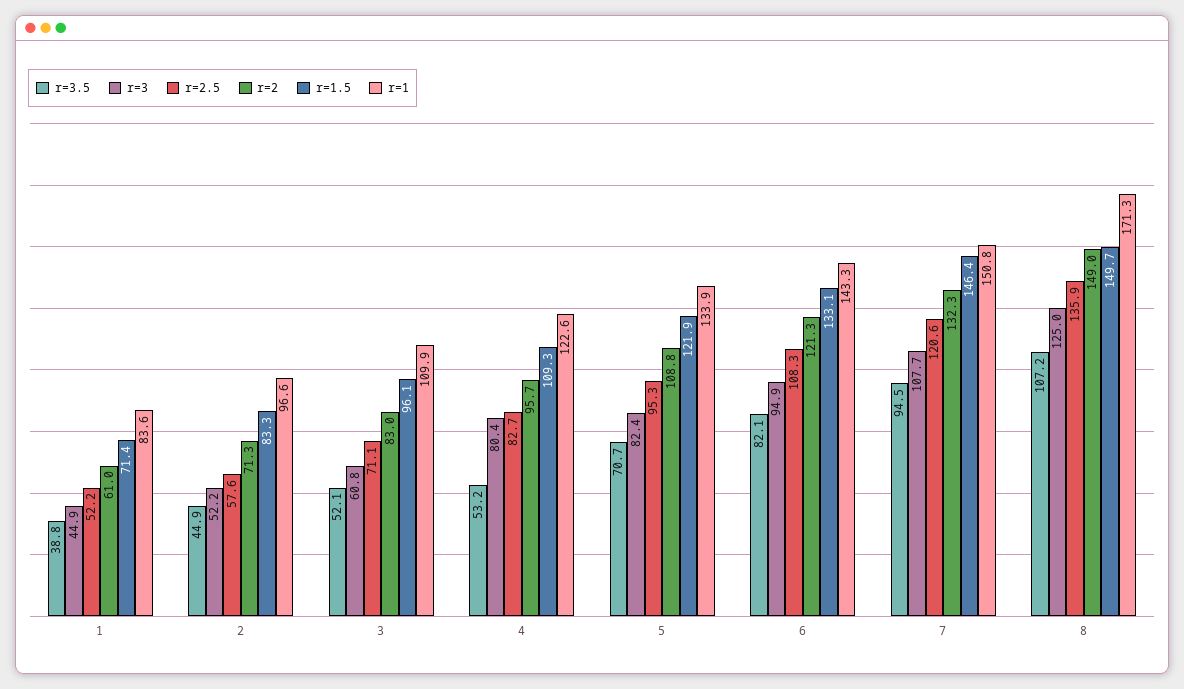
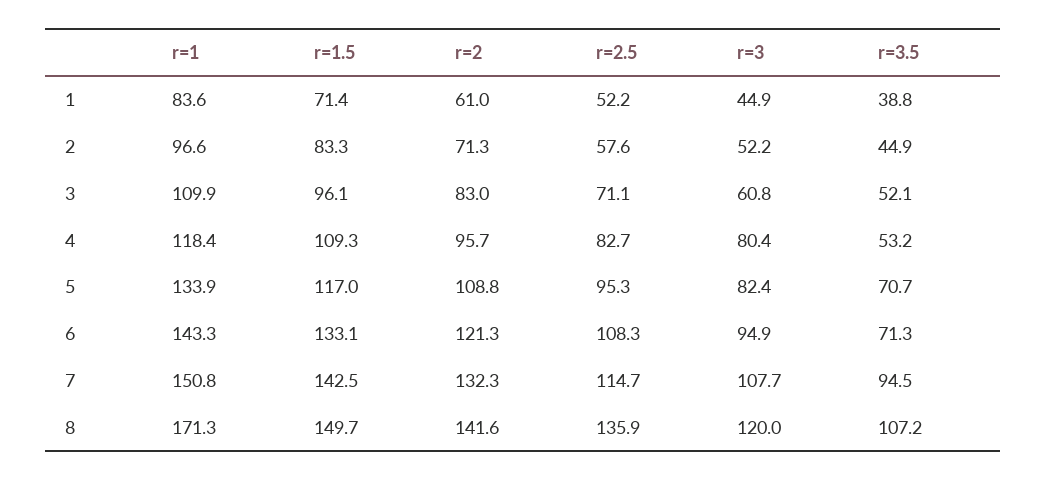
  {
    "r=3.5": {
      "1": 38.8,
      "2": 44.9,
      "3": 52.1,
      "4": 53.2,
      "5": 70.7,
-     "6": 82.1,
+     "6": 71.3,
      "7": 94.5,
      "8": 107.2
    },
    "r=3": {
      "1": 44.9,
      "2": 52.2,
      "3": 60.8,
      "4": 80.4,
      "5": 82.4,
      "6": 94.9,
      "7": 107.7,
-     "8": 125
+     "8": 120
    },
    "r=2.5": {
      "1": 52.2,
      "2": 57.6,
      "3": 71.1,
      "4": 82.7,
      "5": 95.3,
      "6": 108.3,
-     "7": 120.6,
+     "7": 114.7,
      "8": 135.9
    },
    "r=2": {
      "1": 61,
      "2": 71.3,
      "3": 83,
      "4": 95.7,
      "5": 108.8,
      "6": 121.3,
      "7": 132.3,
-     "8": 149
+     "8": 141.6
    },
    "r=1.5": {
      "1": 71.4,
      "2": 83.3,
      "3": 96.1,
      "4": 109.3,
-     "5": 121.9,
+     "5": 117,
      "6": 133.1,
-     "7": 146.4,
+     "7": 142.5,
      "8": 149.7
    },
    "r=1": {
      "1": 83.6,
      "2": 96.6,
      "3": 109.9,
-     "4": 122.6,
+     "4": 118.4,
      "5": 133.9,
      "6": 143.3,
      "7": 150.8,
      "8": 171.3
    }
  }

